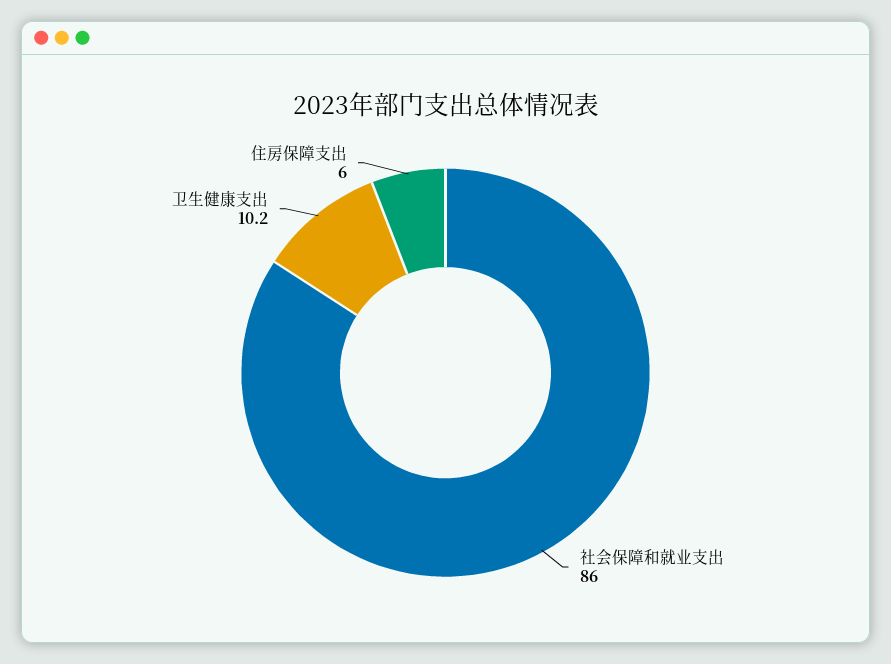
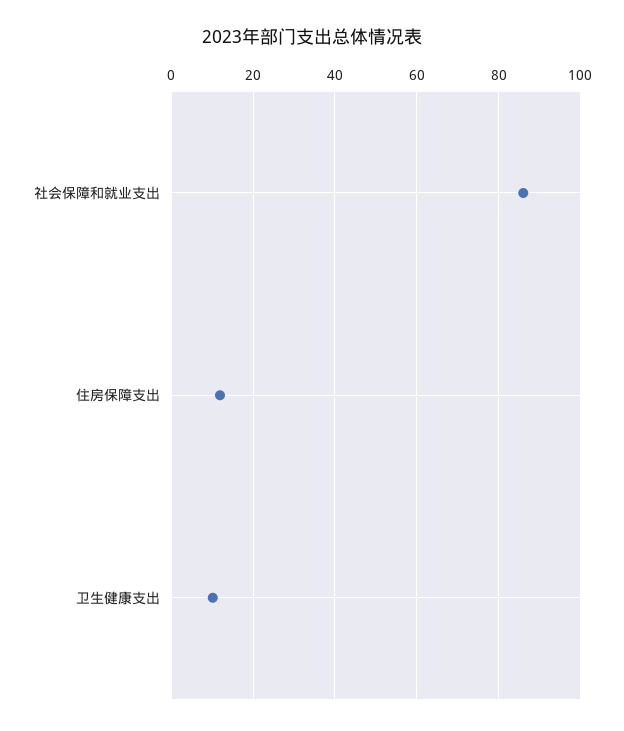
  {
    "社会保障和就业支出": 86,
    "卫生健康支出": 10.2,
-   "住房保障支出": 6
+   "住房保障支出": 12
  }

